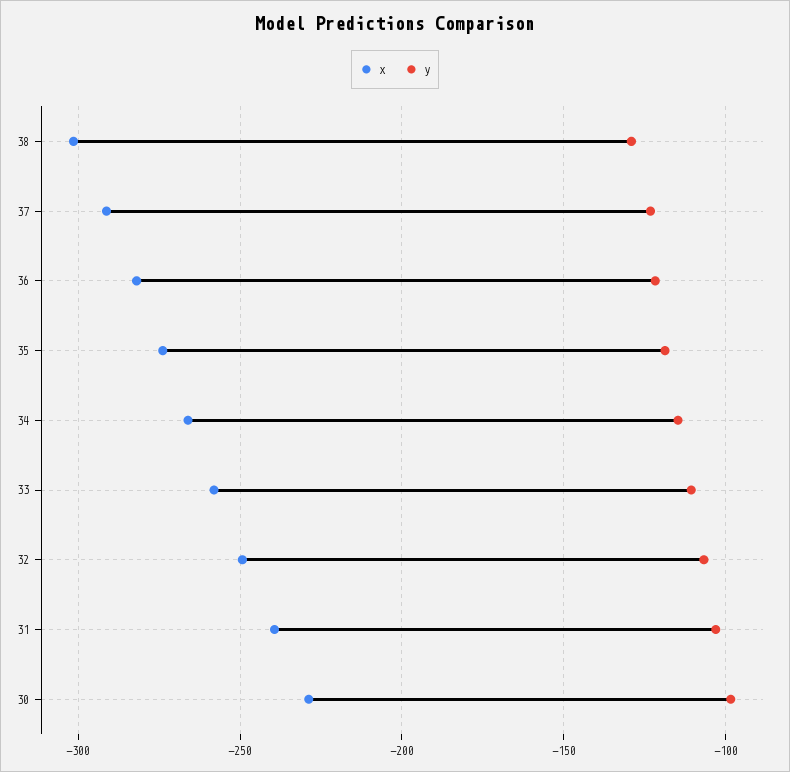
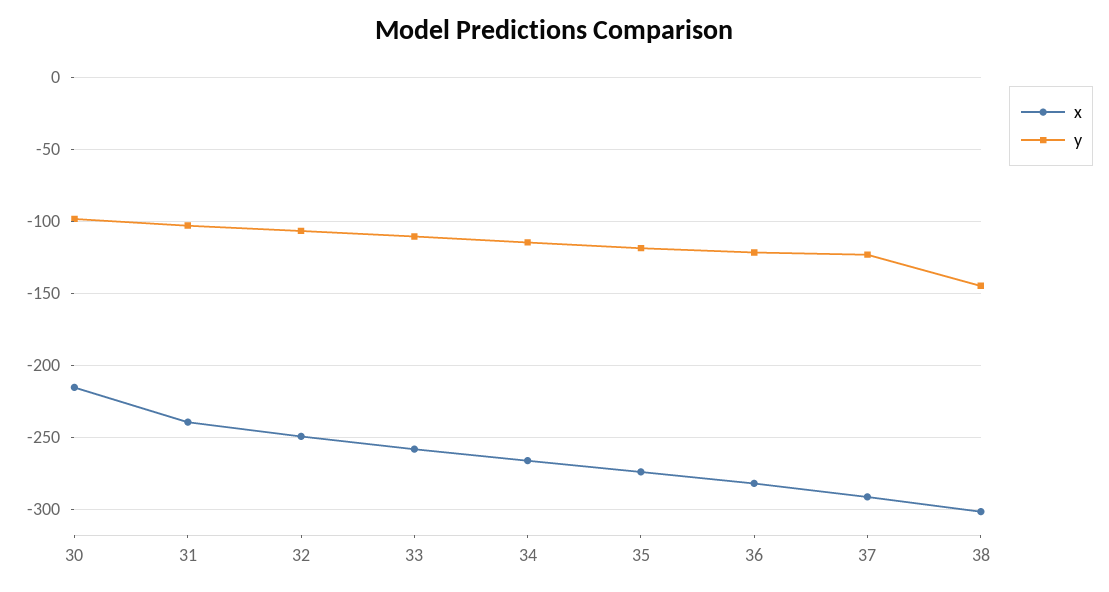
  {
    "x": {
      "38": -300,
      "37": -290,
      "36": -280,
      "35": -275,
      "34": -265,
      "33": -260,
      "32": -250,
      "31": -240,
-     "30": -230
+     "30": -215
    },
    "y": {
-     "38": -130,
+     "38": -145,
      "37": -125,
      "36": -120,
      "35": -120,
      "34": -115,
      "33": -110,
      "32": -105,
      "31": -105,
      "30": -100
    }
  }

